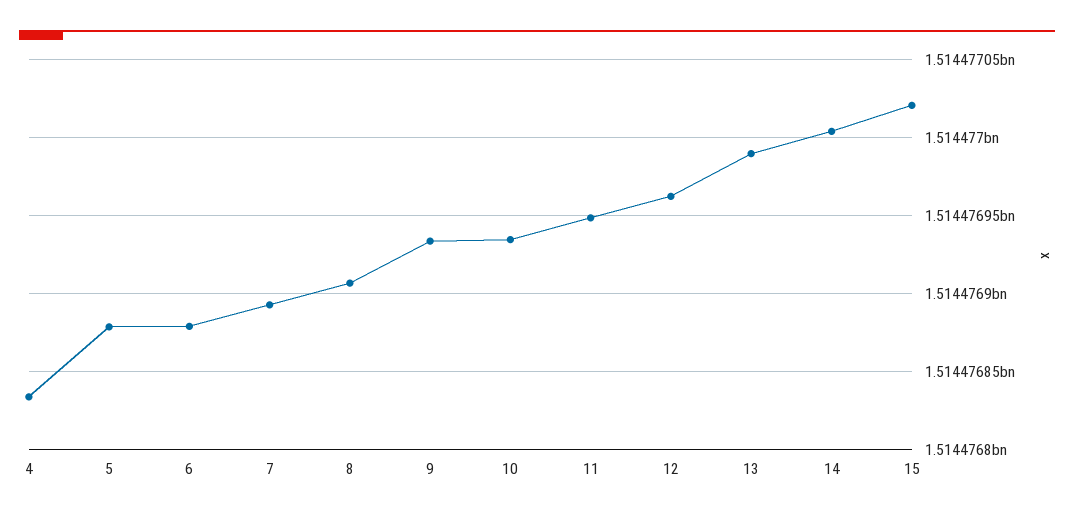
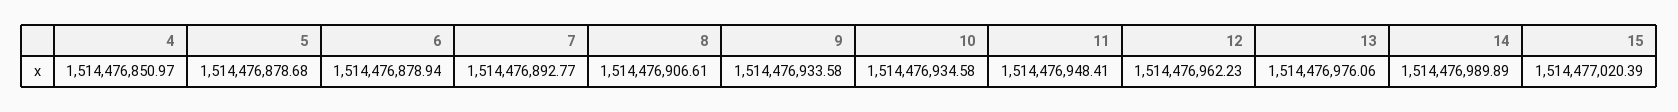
  {
-   "4": 1514476835,
+   "4": 1514476850.97,
    "5": 1514476878.68,
    "6": 1514476878.94,
    "7": 1514476892.77,
    "8": 1514476906.61,
    "9": 1514476933.58,
    "10": 1514476934.58,
    "11": 1514476948.41,
    "12": 1514476962.23,
-   "13": 1514476990,
+   "13": 1514476976.06,
-   "14": 1514477005,
+   "14": 1514476989.89,
    "15": 1514477020.39
  }

